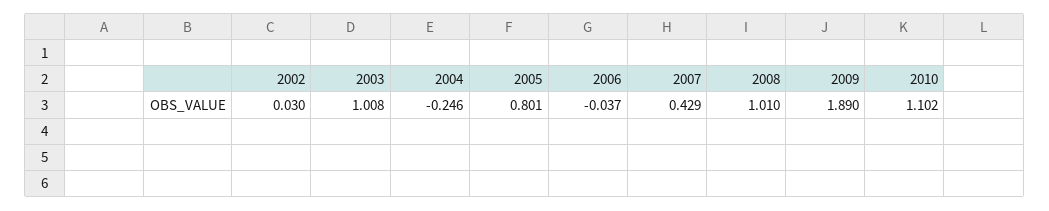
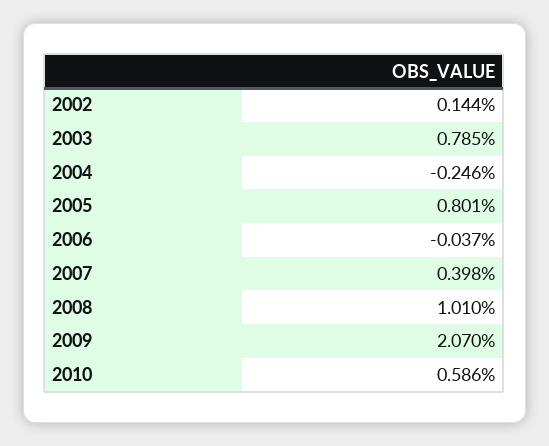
  {
-   "2002": 0.03,
+   "2002": 0.144,
-   "2003": 1.008,
+   "2003": 0.785,
    "2004": -0.246,
    "2005": 0.801,
    "2006": -0.037,
-   "2007": 0.429,
+   "2007": 0.398,
    "2008": 1.01,
-   "2009": 1.89,
+   "2009": 2.07,
-   "2010": 1.102
+   "2010": 0.586
  }

